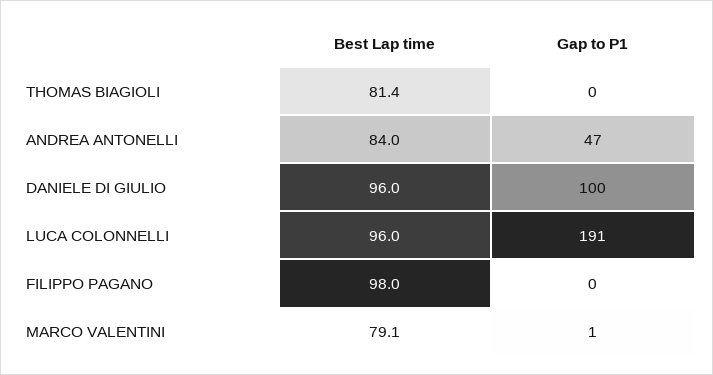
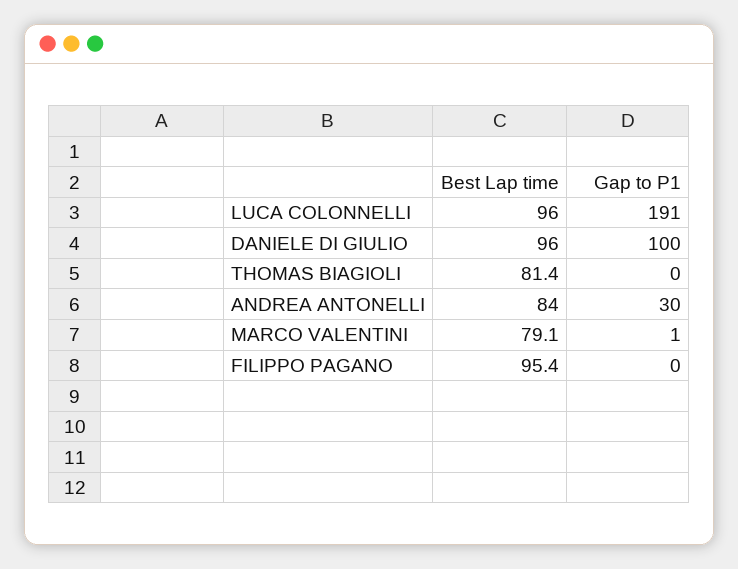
  {
    "Best Lap time": {
      "THOMAS BIAGIOLI": 81.4,
      "ANDREA ANTONELLI": 84,
      "DANIELE DI GIULIO": 96,
      "LUCA COLONNELLI": 96,
-     "FILIPPO PAGANO": 98,
+     "FILIPPO PAGANO": 95.4,
      "MARCO VALENTINI": 79.1
    },
    "Gap to P1": {
      "THOMAS BIAGIOLI": 0,
-     "ANDREA ANTONELLI": 47,
+     "ANDREA ANTONELLI": 30,
      "DANIELE DI GIULIO": 100,
      "LUCA COLONNELLI": 191,
      "FILIPPO PAGANO": 0,
      "MARCO VALENTINI": 1
    }
  }

